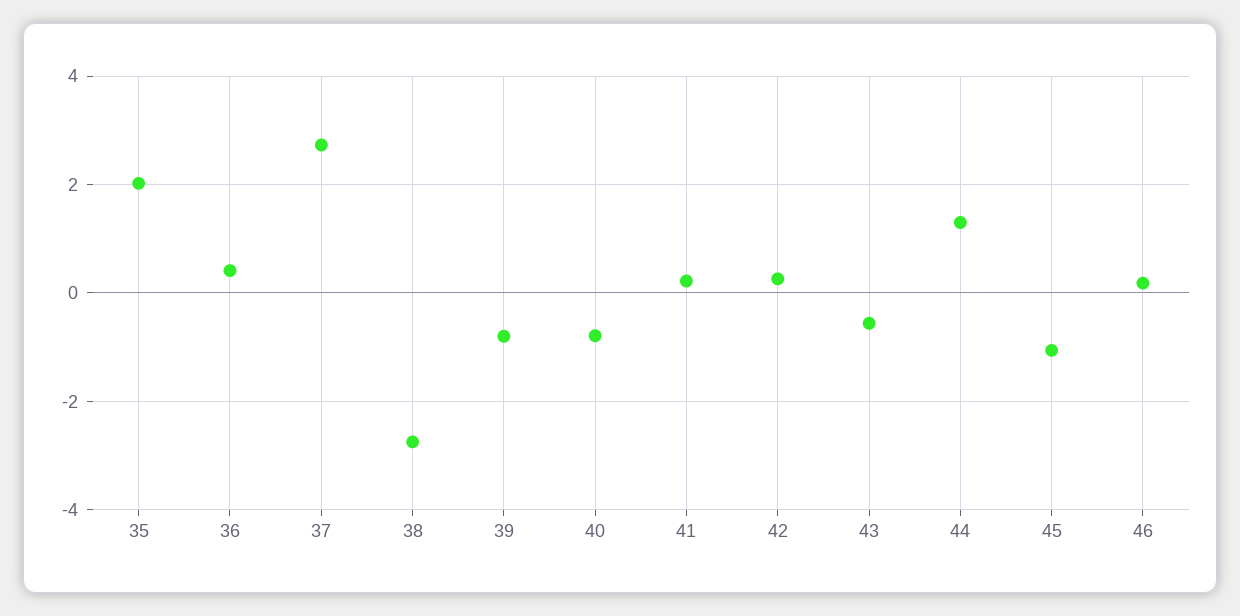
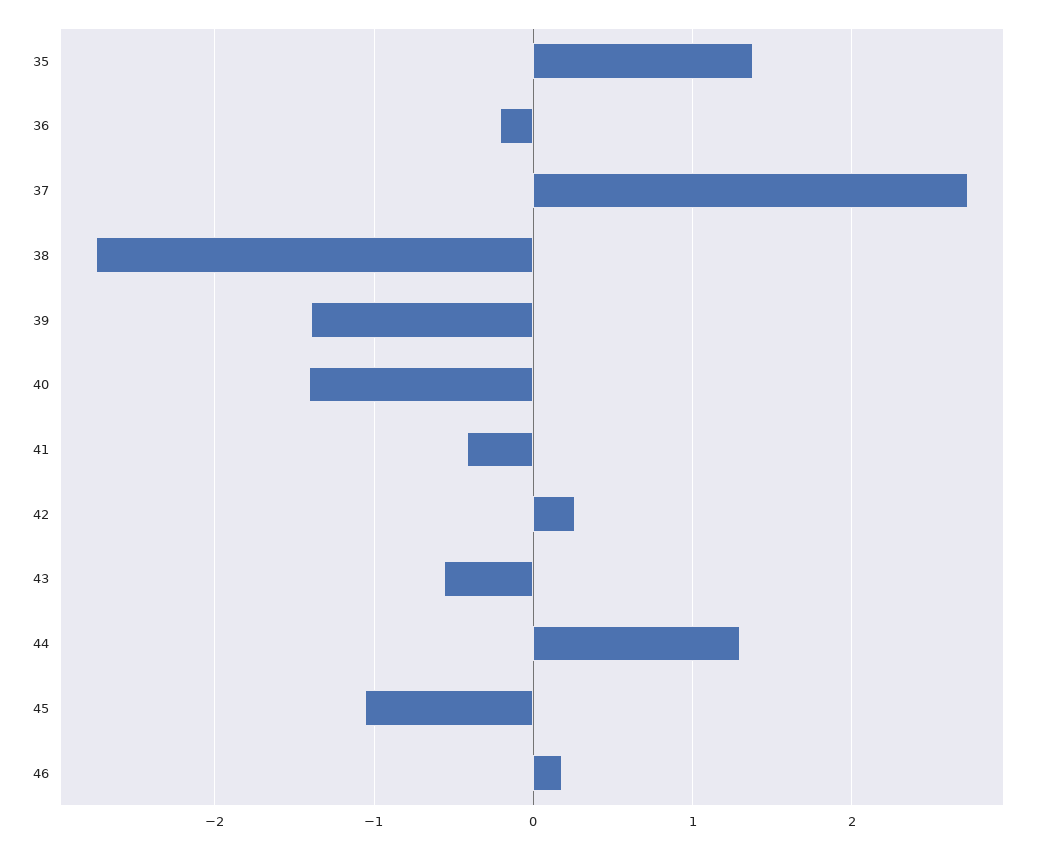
  {
-   "35": 2,
+   "35": 1.4,
-   "36": 0.4,
+   "36": -0.2,
    "37": 2.7,
    "38": -2.8,
-   "39": -0.8,
+   "39": -1.4,
-   "40": -0.8,
+   "40": -1.4,
-   "41": 0.2,
+   "41": -0.4,
    "42": 0.3,
    "43": -0.6,
    "44": 1.3,
    "45": -1.1,
    "46": 0.2
  }

